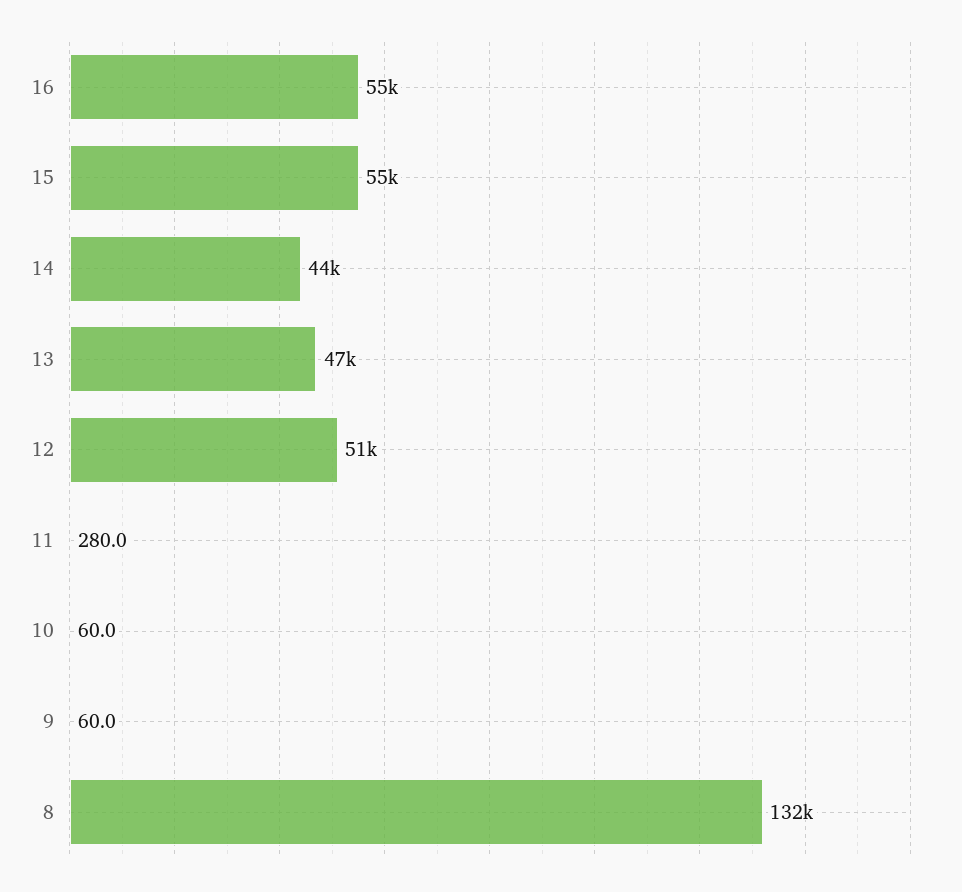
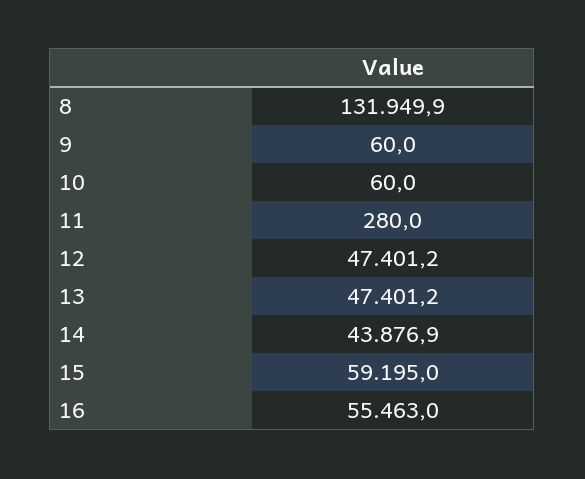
  {
    "16": 55463,
-   "15": 55000,
+   "15": 59195,
    "14": 43876.9,
    "13": 47401.2,
-   "12": 51000,
+   "12": 47401.2,
    "11": 280,
    "10": 60,
    "9": 60,
    "8": 131949.9
  }

